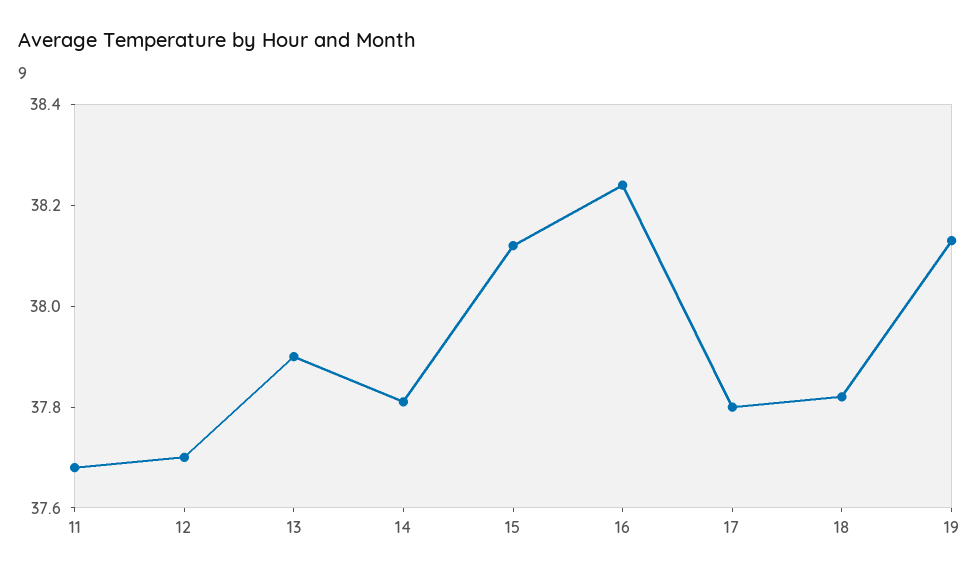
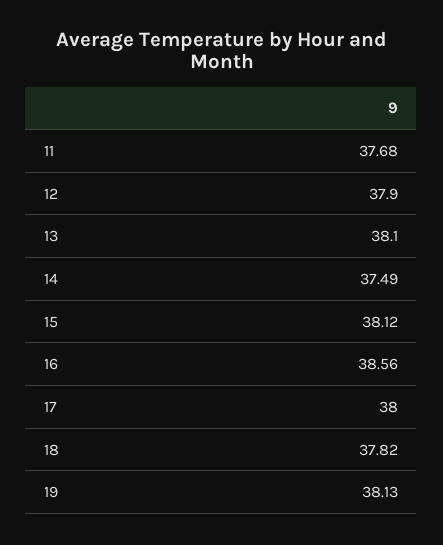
  {
    "11": 37.68,
-   "12": 37.7,
+   "12": 37.9,
-   "13": 37.9,
+   "13": 38.1,
-   "14": 37.8,
+   "14": 37.49,
    "15": 38.12,
-   "16": 38.25,
+   "16": 38.56,
-   "17": 37.8,
+   "17": 38,
    "18": 37.82,
    "19": 38.13
  }

